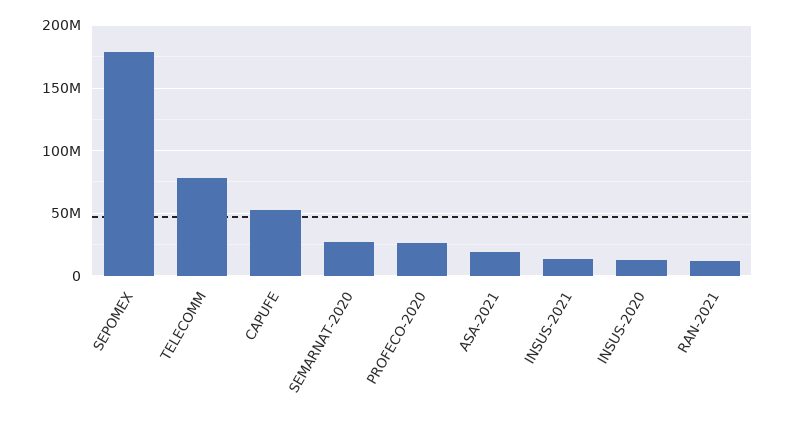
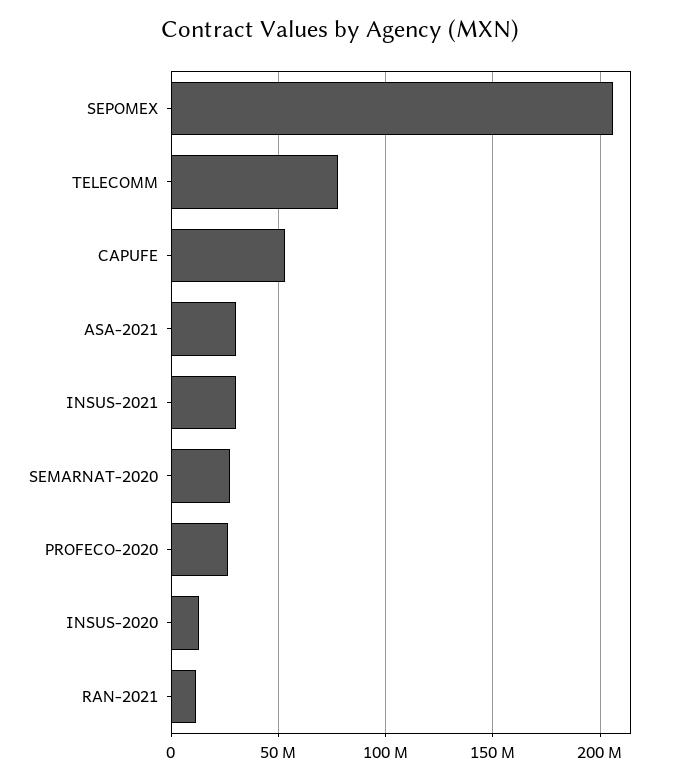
  {
-   "SEPOMEX": 180000000,
+   "SEPOMEX": 205000000,
    "TELECOMM": 80000000,
    "CAPUFE": 55000000,
    "SEMARNAT-2020": 25000000,
    "PROFECO-2020": 25000000,
-   "ASA-2021": 20000000,
+   "ASA-2021": 30000000,
-   "INSUS-2021": 15000000,
+   "INSUS-2021": 30000000,
    "INSUS-2020": 15000000,
    "RAN-2021": 10000000
  }

